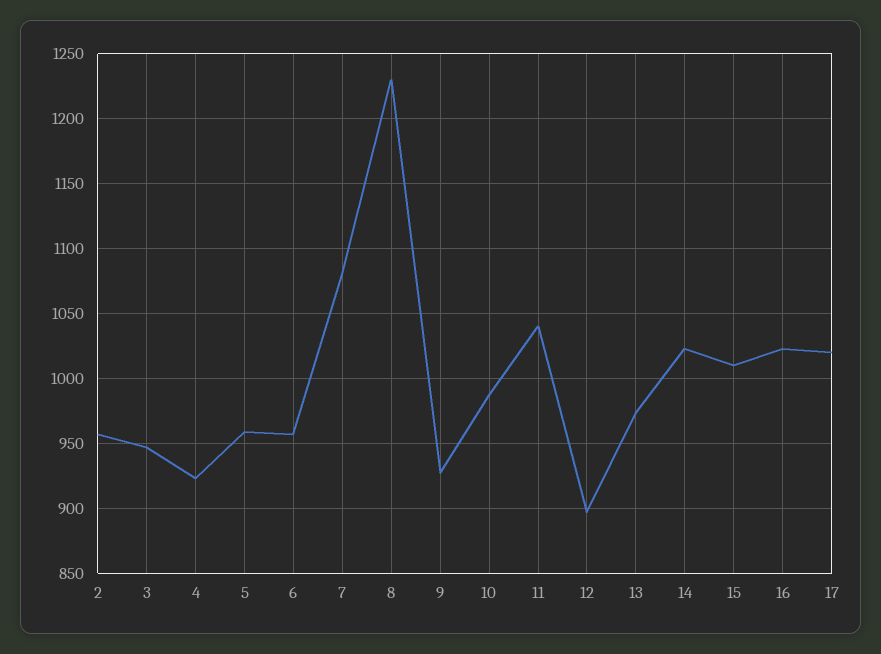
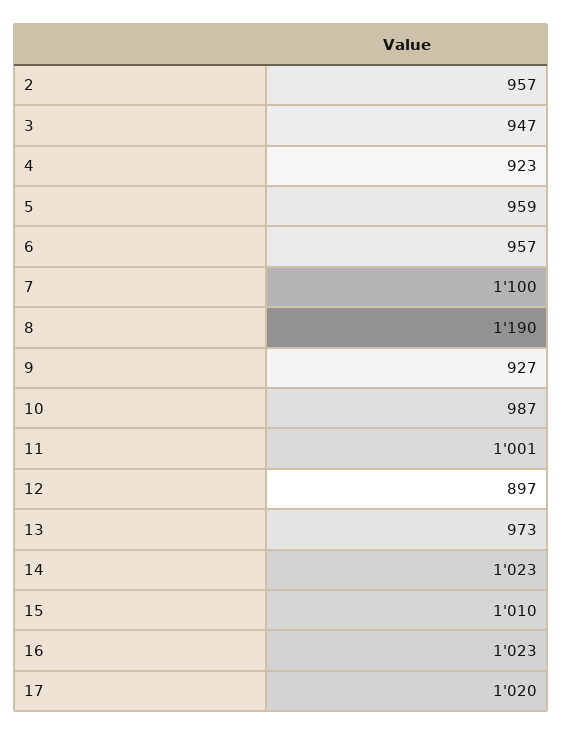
  {
    "2": 957,
    "3": 947,
    "4": 923,
    "5": 959,
    "6": 957,
-   "7": 1080,
+   "7": 1100,
-   "8": 1230,
+   "8": 1190,
    "9": 927,
    "10": 987,
-   "11": 1040,
+   "11": 1001,
    "12": 897,
    "13": 973,
    "14": 1023,
    "15": 1010,
    "16": 1023,
    "17": 1020
  }

